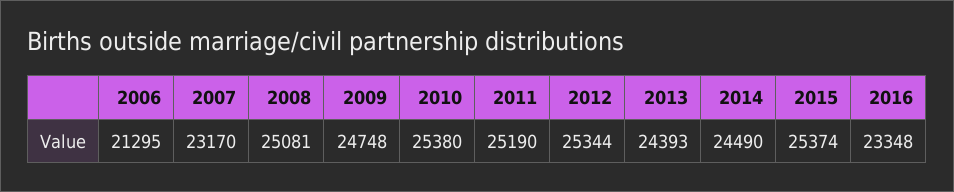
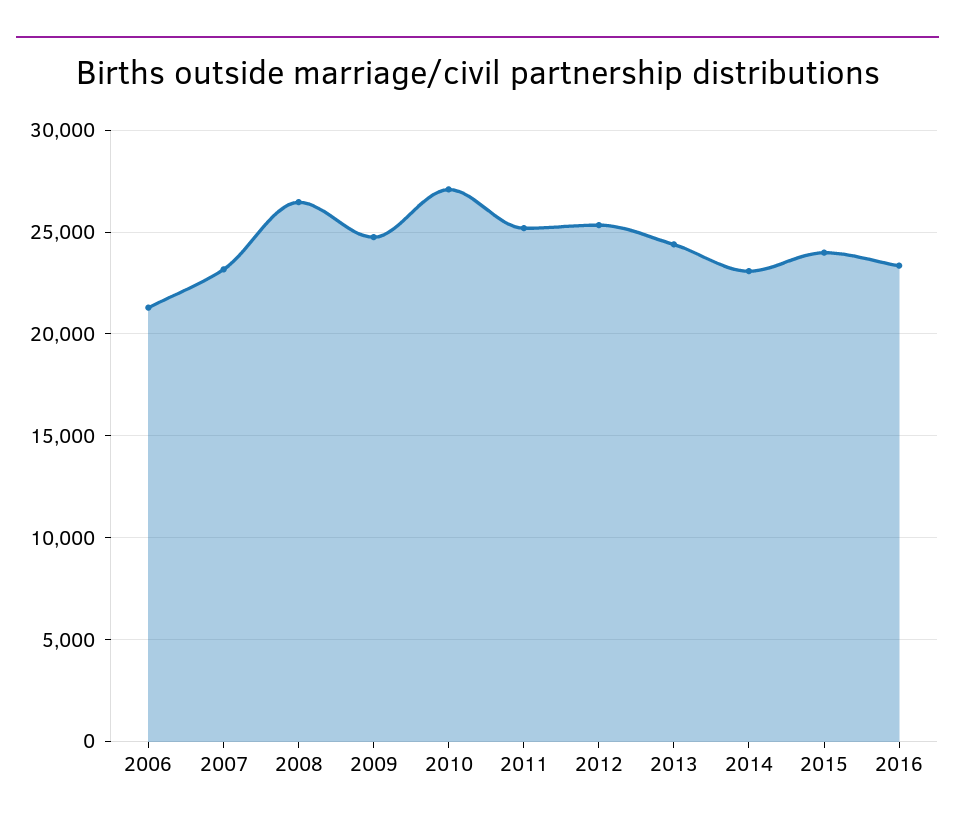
  {
    "2006": 21295,
    "2007": 23170,
-   "2008": 25081,
+   "2008": 26500,
    "2009": 24748,
-   "2010": 25380,
+   "2010": 27000,
    "2011": 25190,
    "2012": 25344,
    "2013": 24393,
-   "2014": 24490,
+   "2014": 23000,
-   "2015": 25374,
+   "2015": 24000,
    "2016": 23348
  }

